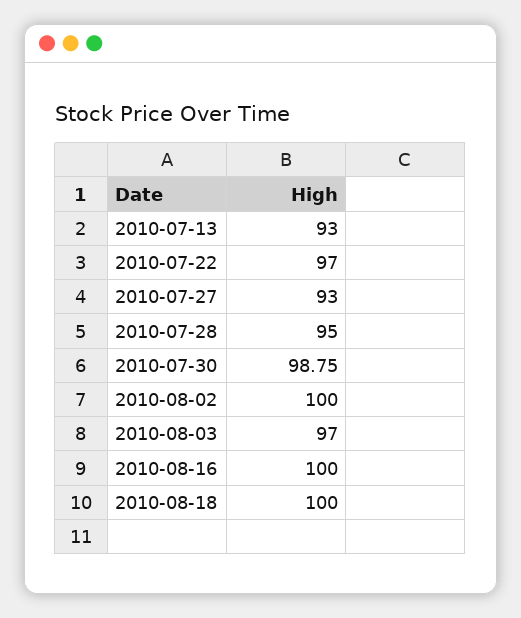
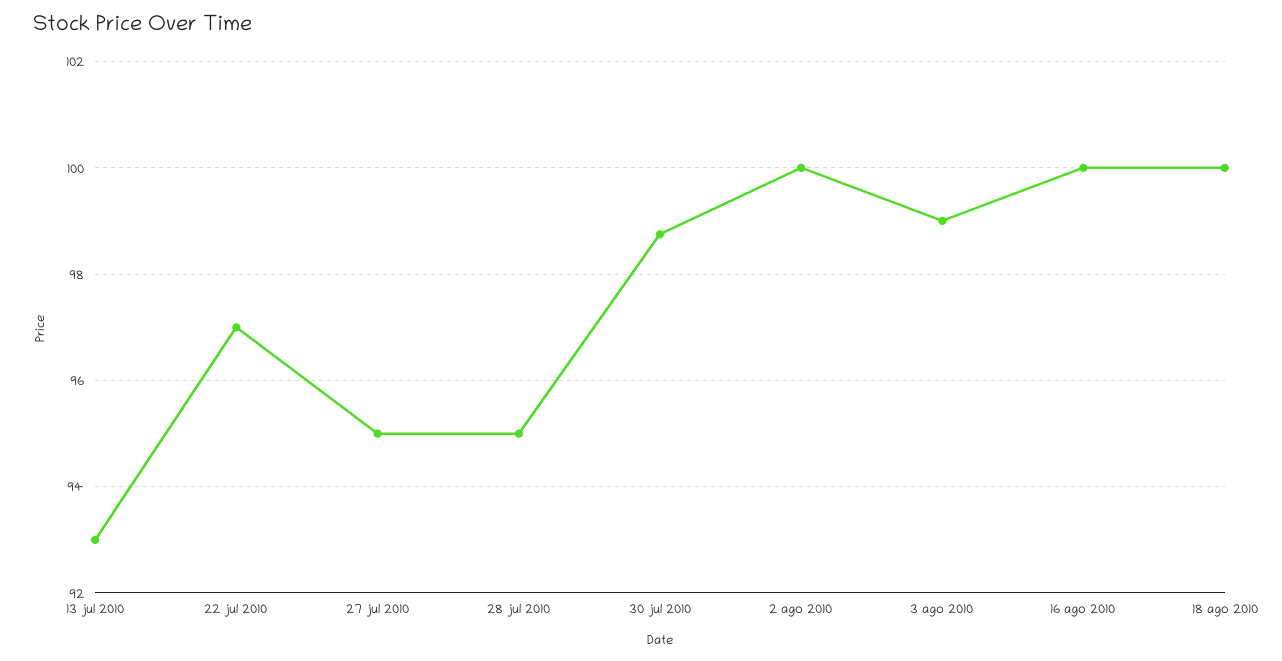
  {
    "2010-07-13": 93,
    "2010-07-22": 97,
-   "2010-07-27": 93,
+   "2010-07-27": 95,
    "2010-07-28": 95,
    "2010-07-30": 98.75,
    "2010-08-02": 100,
-   "2010-08-03": 97,
+   "2010-08-03": 99,
    "2010-08-16": 100,
    "2010-08-18": 100
  }

